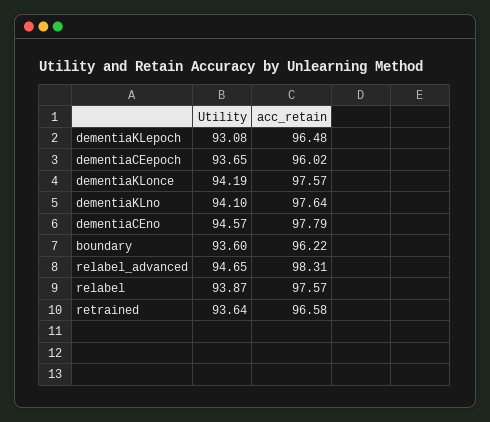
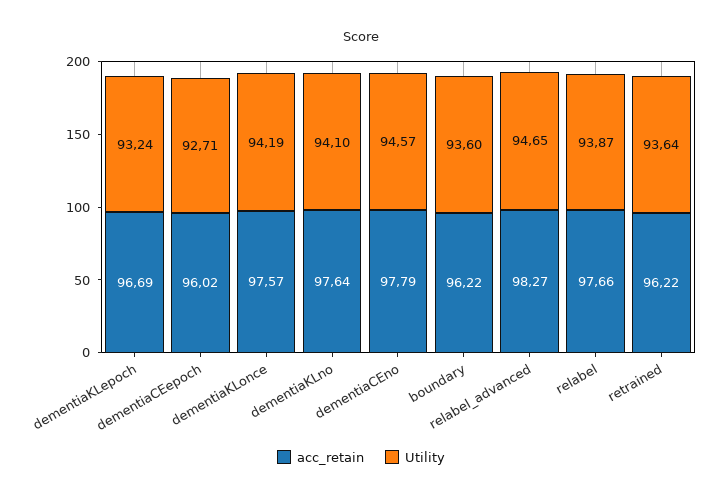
  {
    "Utility": {
-     "dementiaKLepoch": 93.08,
+     "dementiaKLepoch": 93.24,
-     "dementiaCEepoch": 93.65,
+     "dementiaCEepoch": 92.71,
      "dementiaKLonce": 94.19,
      "dementiaKLno": 94.1,
      "dementiaCEno": 94.57,
      "boundary": 93.6,
      "relabel_advanced": 94.65,
      "relabel": 93.87,
      "retrained": 93.64
    },
    "acc_retain": {
-     "dementiaKLepoch": 96.48,
+     "dementiaKLepoch": 96.69,
      "dementiaCEepoch": 96.02,
      "dementiaKLonce": 97.57,
      "dementiaKLno": 97.64,
      "dementiaCEno": 97.79,
      "boundary": 96.22,
-     "relabel_advanced": 98.31,
+     "relabel_advanced": 98.27,
-     "relabel": 97.57,
+     "relabel": 97.66,
-     "retrained": 96.58
+     "retrained": 96.22
    }
  }

